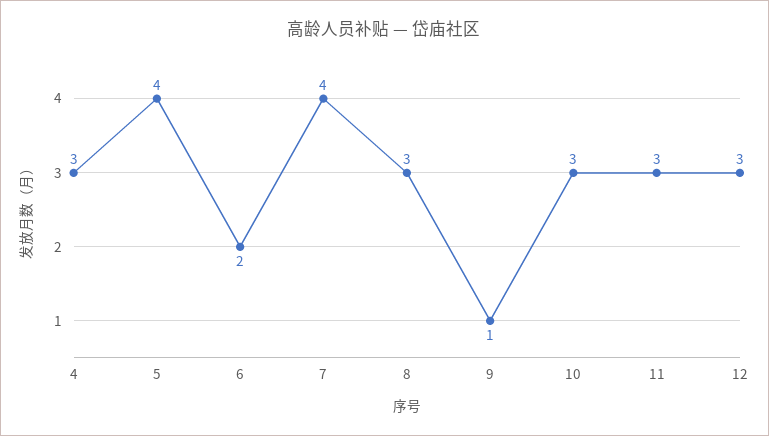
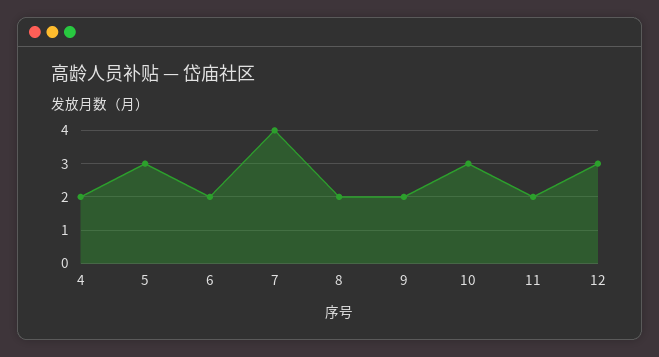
  {
-   "4": 3,
+   "4": 2,
-   "5": 4,
+   "5": 3,
    "6": 2,
    "7": 4,
-   "8": 3,
+   "8": 2,
-   "9": 1,
+   "9": 2,
    "10": 3,
-   "11": 3,
+   "11": 2,
    "12": 3
  }

